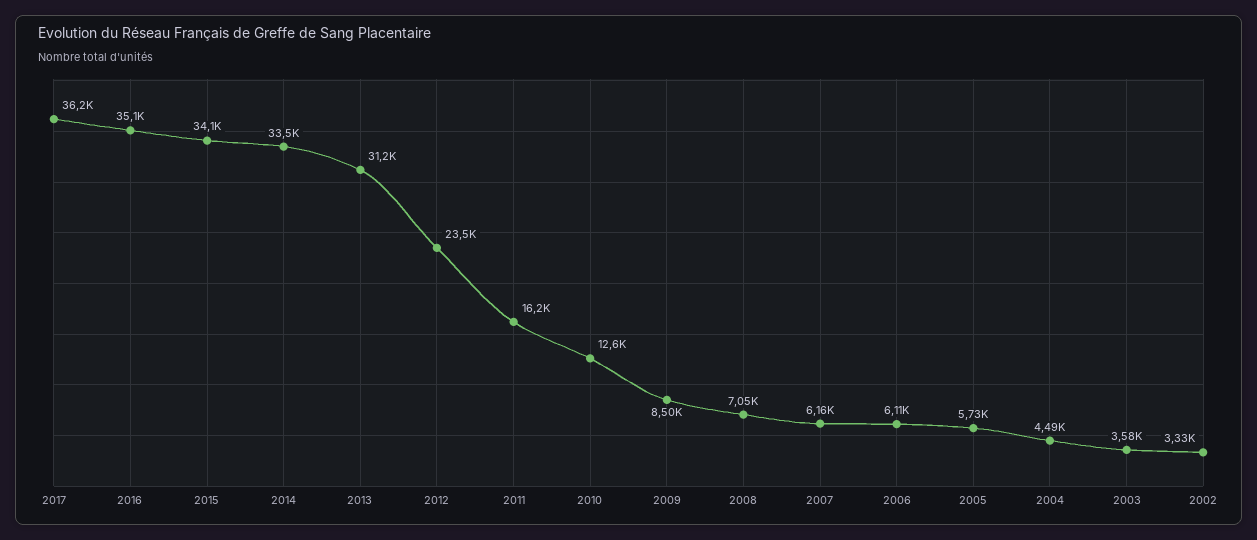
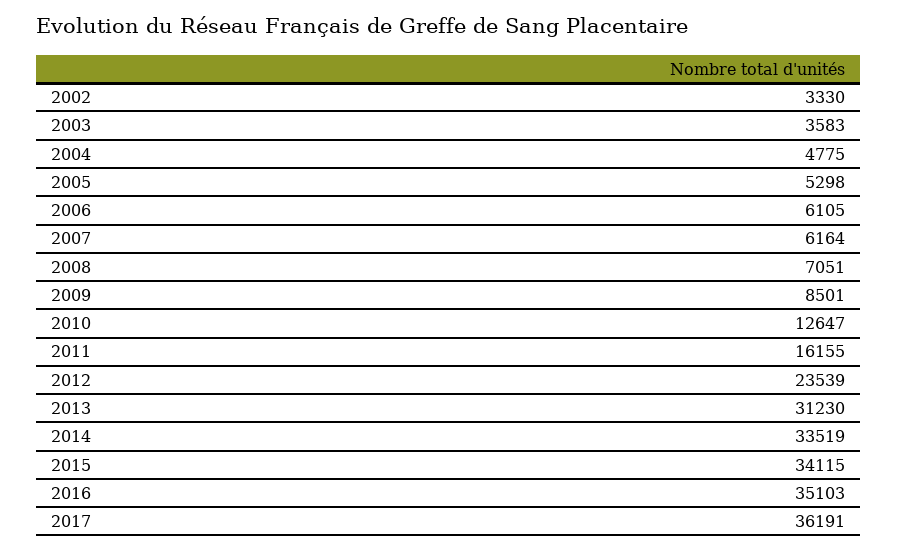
  {
    "2017": 36191,
    "2016": 35103,
    "2015": 34115,
    "2014": 33519,
    "2013": 31230,
    "2012": 23539,
    "2011": 16155,
    "2010": 12647,
    "2009": 8501,
    "2008": 7051,
    "2007": 6164,
    "2006": 6105,
-   "2005": 5730,
+   "2005": 5298,
-   "2004": 4490,
+   "2004": 4775,
    "2003": 3583,
    "2002": 3330
  }

